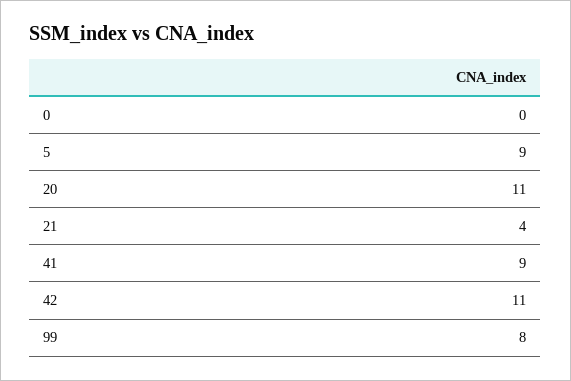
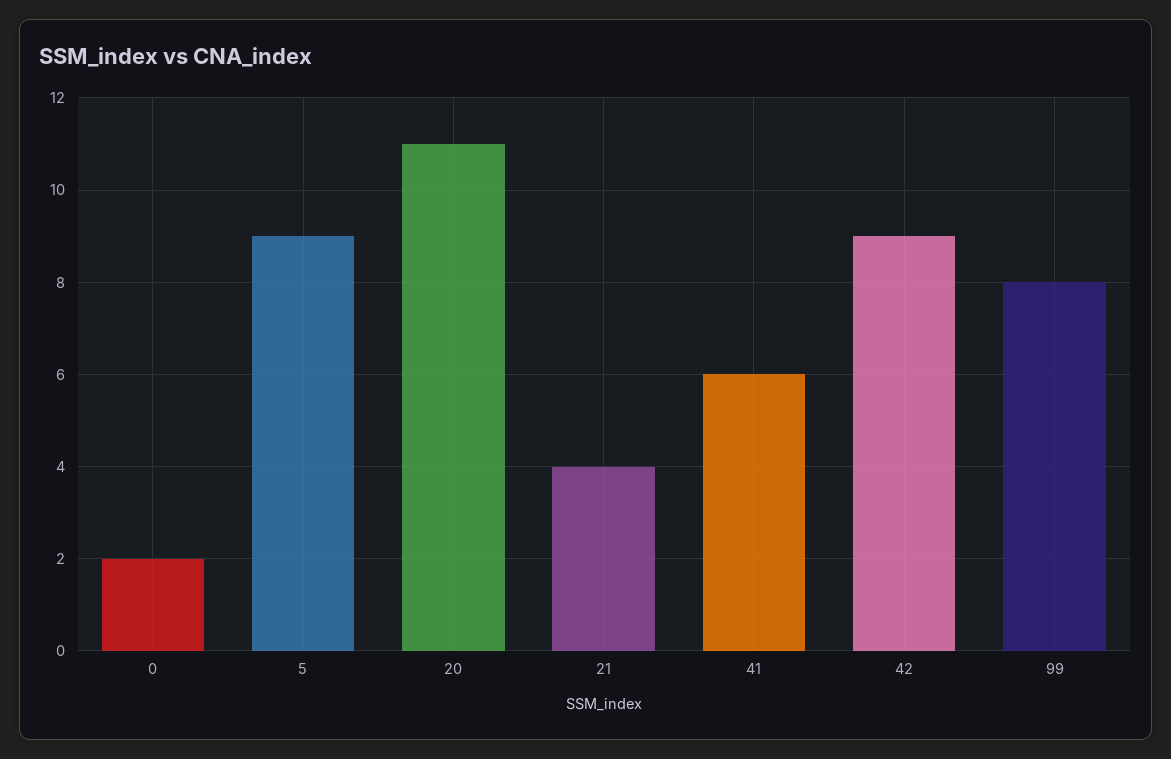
  {
-   "0": 0,
+   "0": 2,
    "5": 9,
    "20": 11,
    "21": 4,
-   "41": 9,
+   "41": 6,
-   "42": 11,
+   "42": 9,
    "99": 8
  }

